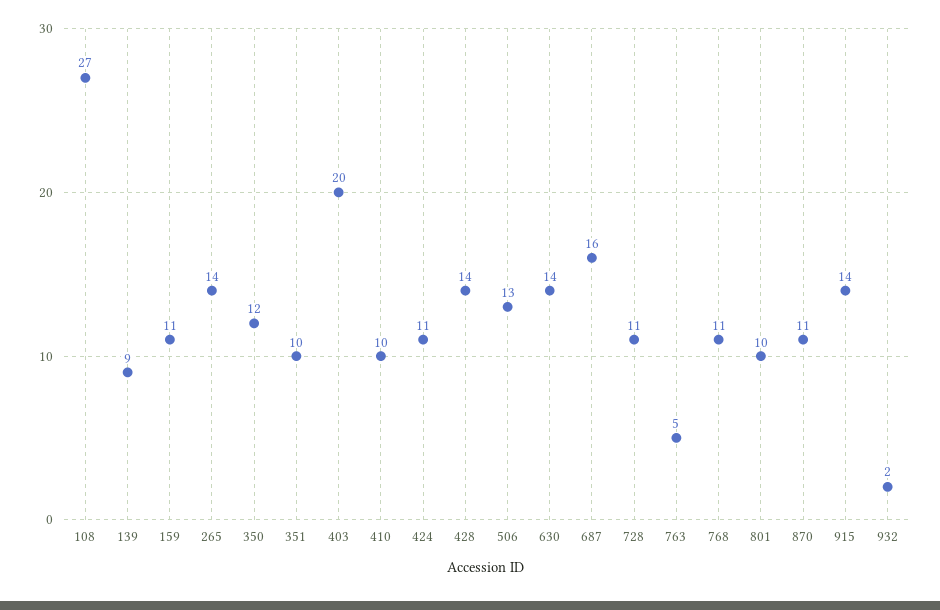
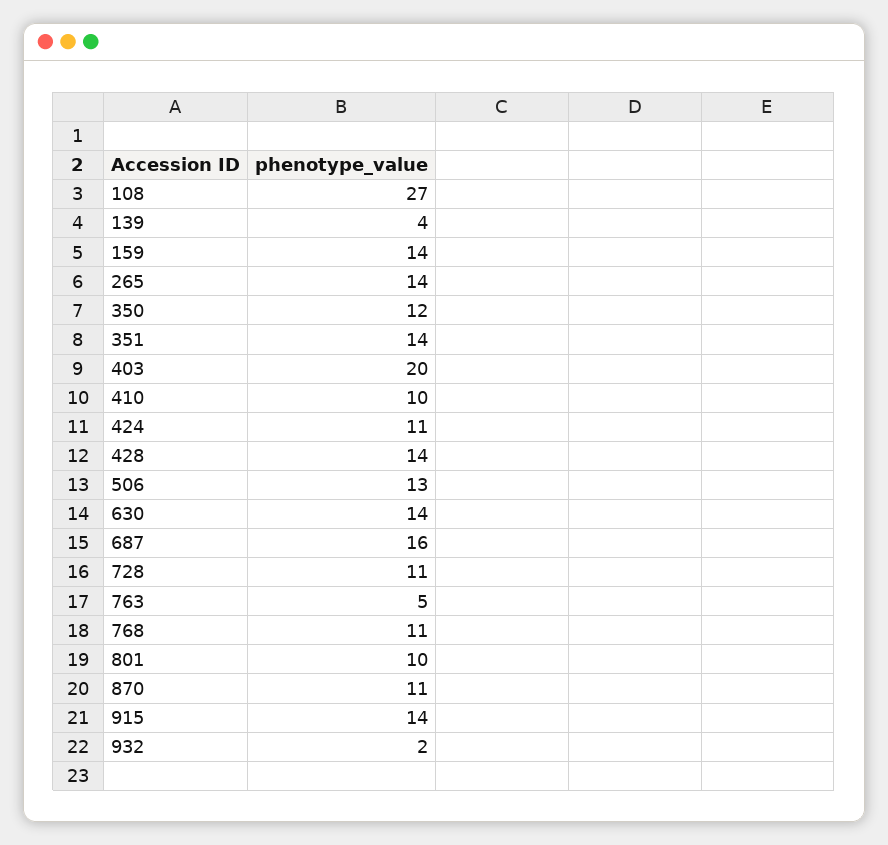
  {
    "108": 27,
-   "139": 9,
+   "139": 4,
-   "159": 11,
+   "159": 14,
    "265": 14,
    "350": 12,
-   "351": 10,
+   "351": 14,
    "403": 20,
    "410": 10,
    "424": 11,
    "428": 14,
    "506": 13,
    "630": 14,
    "687": 16,
    "728": 11,
    "763": 5,
    "768": 11,
    "801": 10,
    "870": 11,
    "915": 14,
    "932": 2
  }

